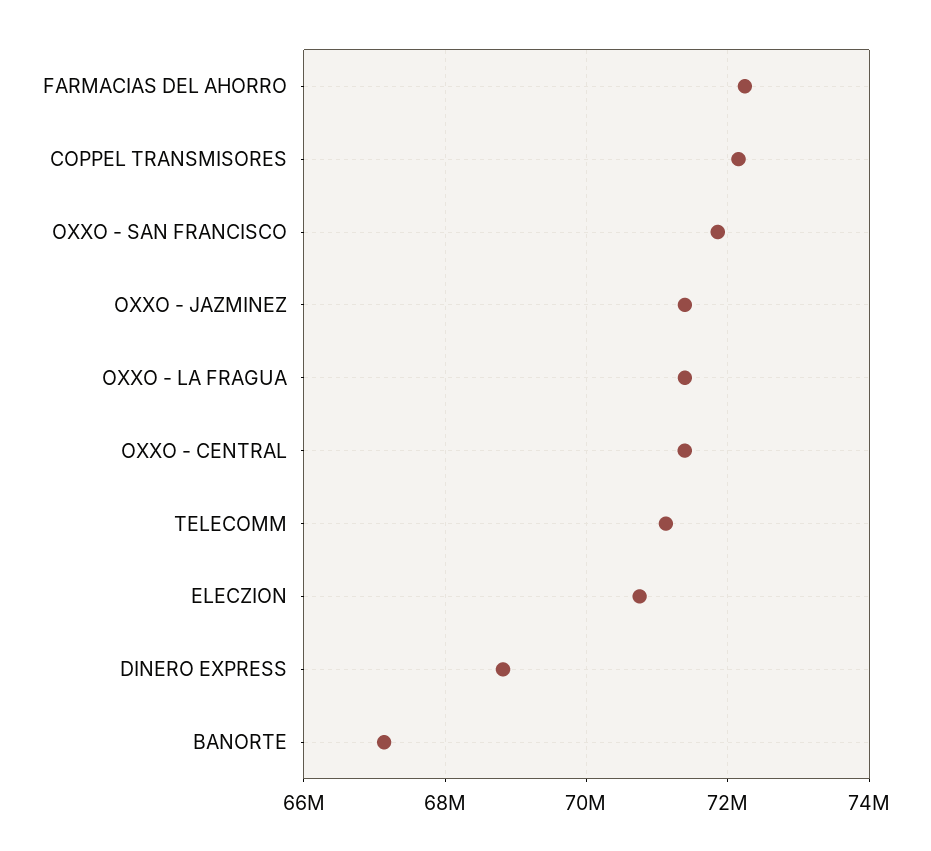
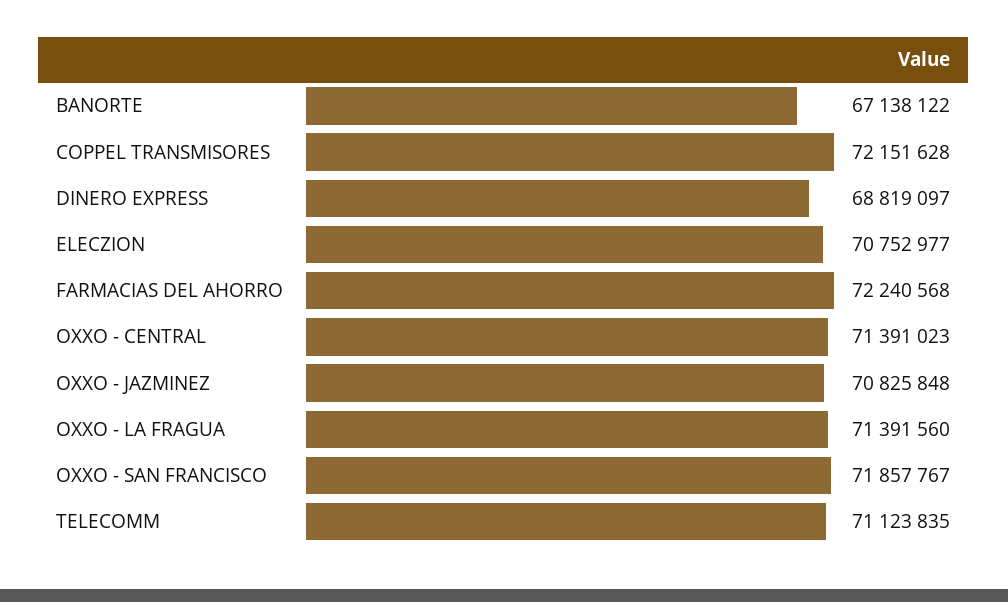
  {
    "FARMACIAS DEL AHORRO": 72240568,
    "COPPEL TRANSMISORES": 72151628,
    "OXXO - SAN FRANCISCO": 71857767,
-   "OXXO - JAZMINEZ": 71400000,
+   "OXXO - JAZMINEZ": 70825848,
    "OXXO - LA FRAGUA": 71391560,
    "OXXO - CENTRAL": 71391023,
    "TELECOMM": 71123835,
    "ELECZION": 70752977,
    "DINERO EXPRESS": 68819097,
    "BANORTE": 67138122
  }

